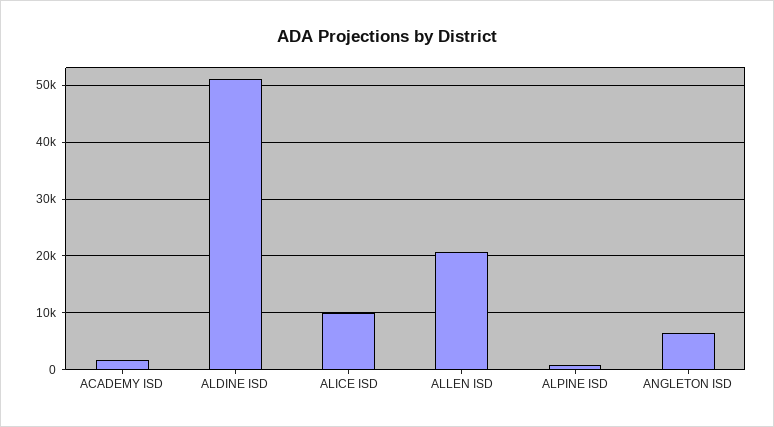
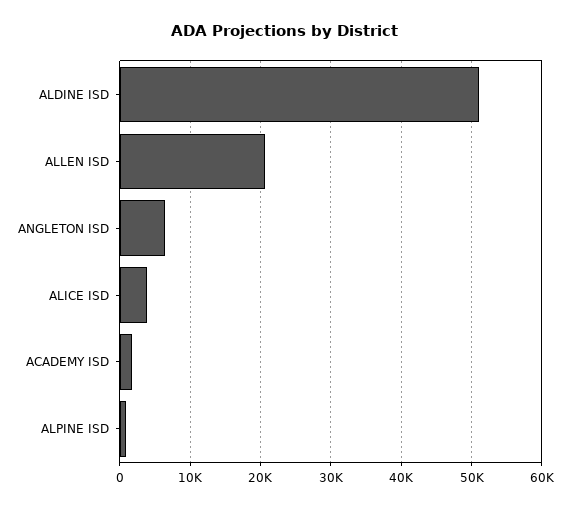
  {
    "ACADEMY ISD": 2000,
    "ALDINE ISD": 51000,
-   "ALICE ISD": 10000,
+   "ALICE ISD": 4000,
    "ALLEN ISD": 21000,
    "ALPINE ISD": 1000,
    "ANGLETON ISD": 6000
  }

